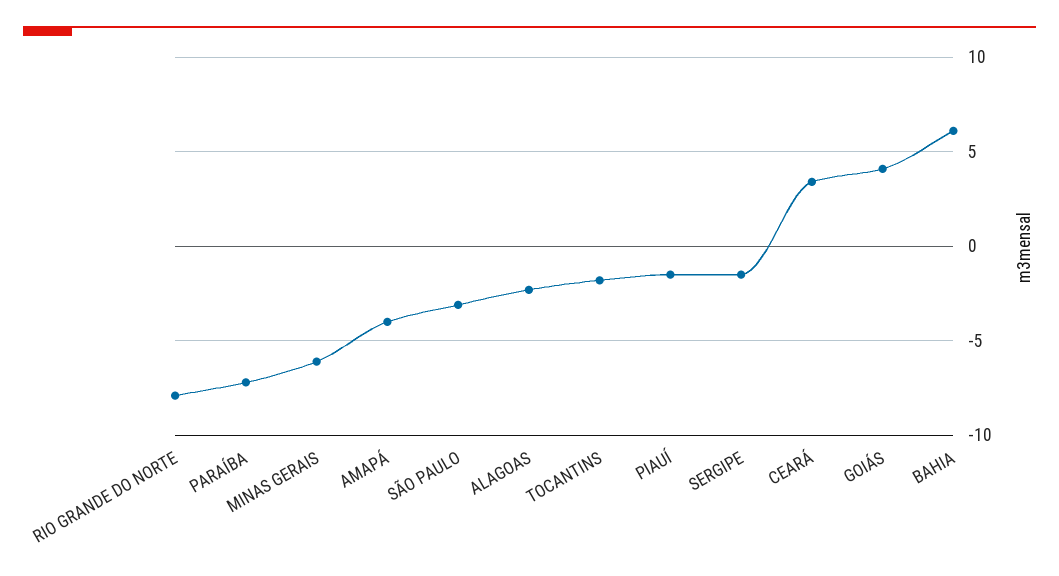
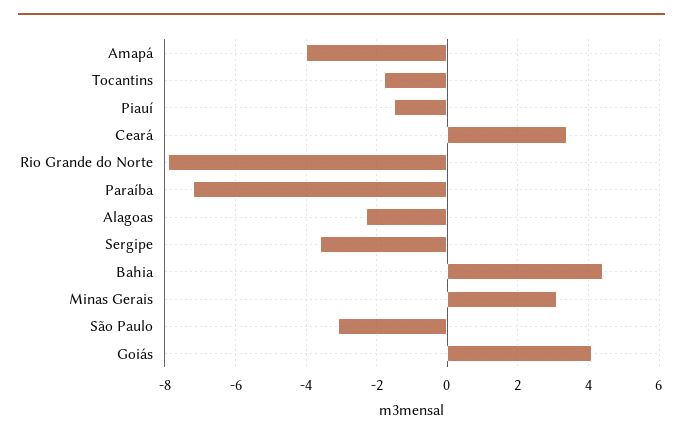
  {
    "RIO GRANDE DO NORTE": -8,
    "PARAÍBA": -7,
-   "MINAS GERAIS": -6,
+   "MINAS GERAIS": 3,
    "AMAPÁ": -4,
    "SÃO PAULO": -3,
    "ALAGOAS": -2.5,
    "TOCANTINS": -2,
    "PIAUÍ": -1.5,
-   "SERGIPE": -1.5,
+   "SERGIPE": -3.5,
    "CEARÁ": 3.5,
    "GOIÁS": 4,
-   "BAHIA": 6
+   "BAHIA": 4.5
  }

